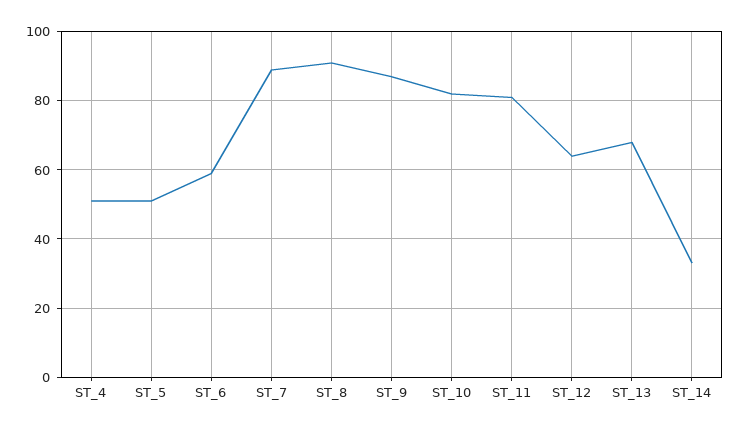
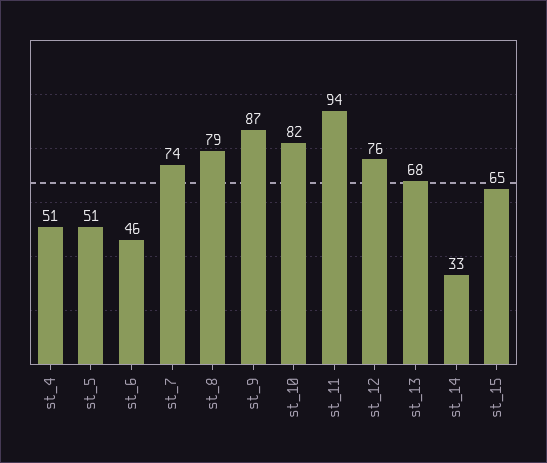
  {
    "ST_4": 51,
    "ST_5": 51,
-   "ST_6": 60,
+   "ST_6": 46,
-   "ST_7": 90,
+   "ST_7": 74,
-   "ST_8": 90,
+   "ST_8": 79,
    "ST_9": 87,
    "ST_10": 82,
-   "ST_11": 80,
+   "ST_11": 94,
-   "ST_12": 65,
+   "ST_12": 76,
    "ST_13": 68,
-   "ST_14": 33
+   "ST_14": 33,
+   "st_15": 65
  }

